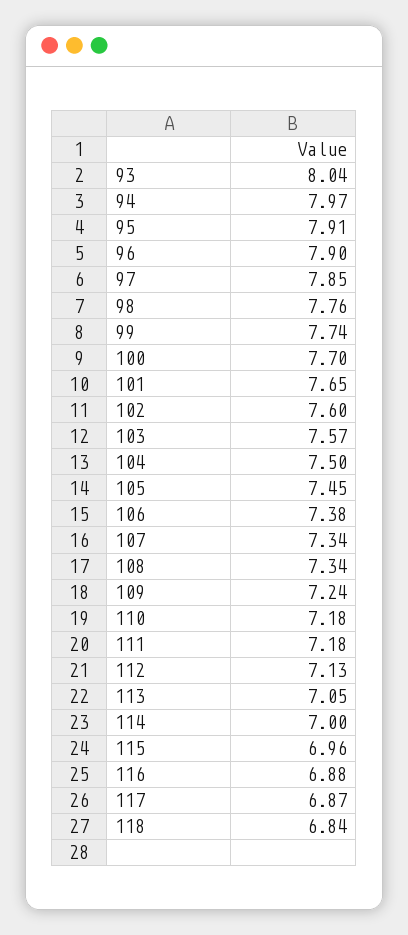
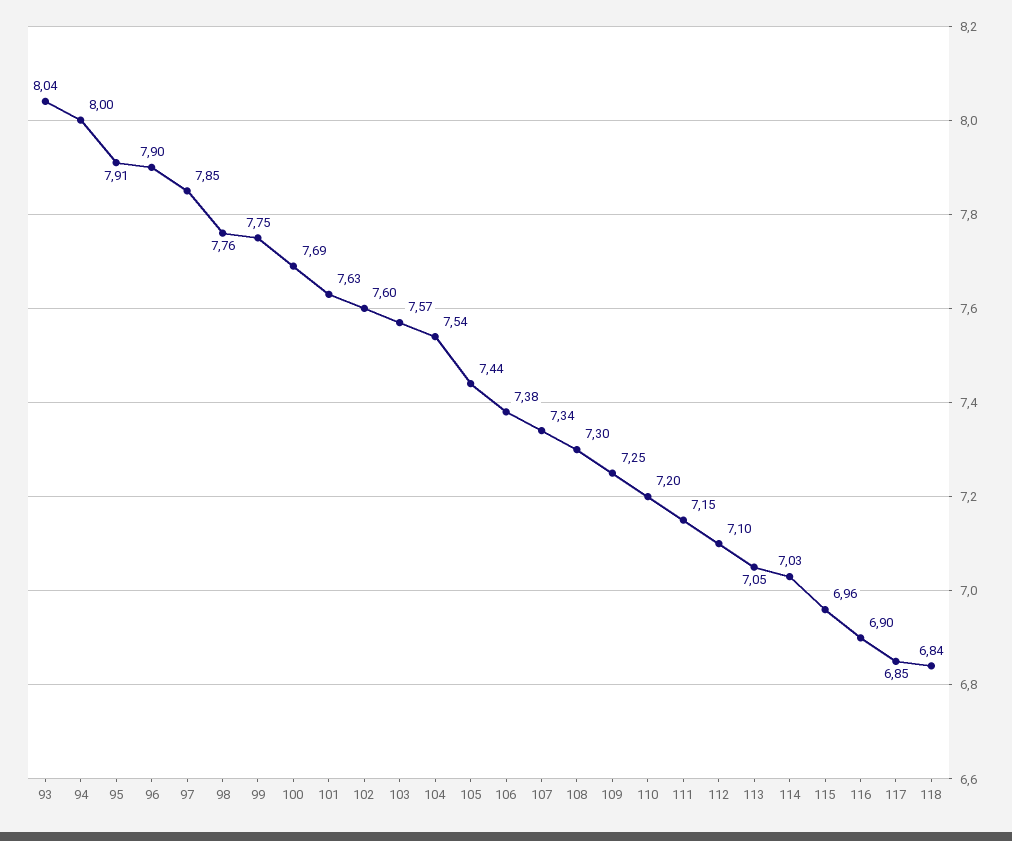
  {
    "93": 8.04,
-   "94": 7.97,
+   "94": 8,
    "95": 7.91,
    "96": 7.9,
    "97": 7.85,
    "98": 7.76,
-   "99": 7.74,
+   "99": 7.75,
-   "100": 7.7,
+   "100": 7.69,
-   "101": 7.65,
+   "101": 7.63,
    "102": 7.6,
    "103": 7.57,
-   "104": 7.5,
+   "104": 7.54,
-   "105": 7.45,
+   "105": 7.44,
    "106": 7.38,
    "107": 7.34,
-   "108": 7.34,
+   "108": 7.3,
-   "109": 7.24,
+   "109": 7.25,
-   "110": 7.18,
+   "110": 7.2,
-   "111": 7.18,
+   "111": 7.15,
-   "112": 7.13,
+   "112": 7.1,
    "113": 7.05,
-   "114": 7,
+   "114": 7.03,
    "115": 6.96,
-   "116": 6.88,
+   "116": 6.9,
-   "117": 6.87,
+   "117": 6.85,
    "118": 6.84
  }

